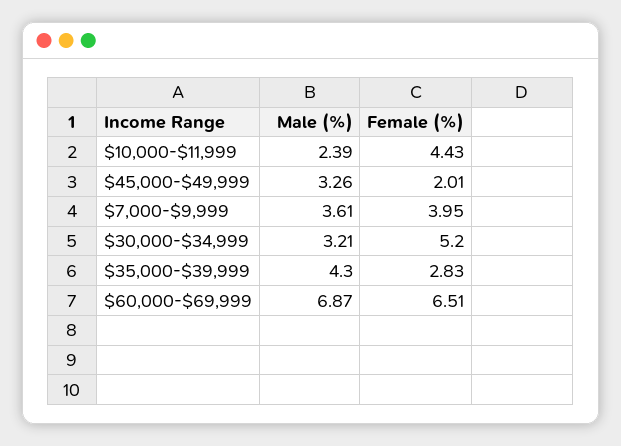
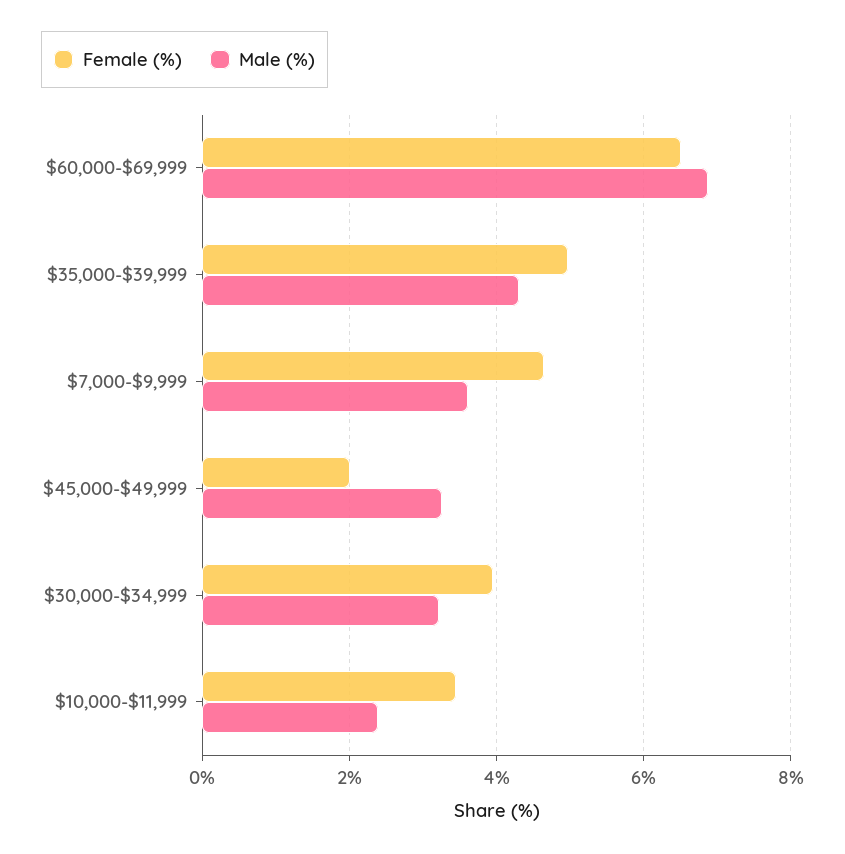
  {
    "Male (%)": {
      "$10,000-$11,999": 2.39,
      "$45,000-$49,999": 3.26,
      "$7,000-$9,999": 3.61,
      "$30,000-$34,999": 3.21,
      "$35,000-$39,999": 4.3,
      "$60,000-$69,999": 6.87
    },
    "Female (%)": {
-     "$10,000-$11,999": 4.43,
+     "$10,000-$11,999": 3.4,
      "$45,000-$49,999": 2.01,
-     "$7,000-$9,999": 3.95,
+     "$7,000-$9,999": 4.6,
-     "$30,000-$34,999": 5.2,
+     "$30,000-$34,999": 4,
-     "$35,000-$39,999": 2.83,
+     "$35,000-$39,999": 5,
      "$60,000-$69,999": 6.51
    }
  }

